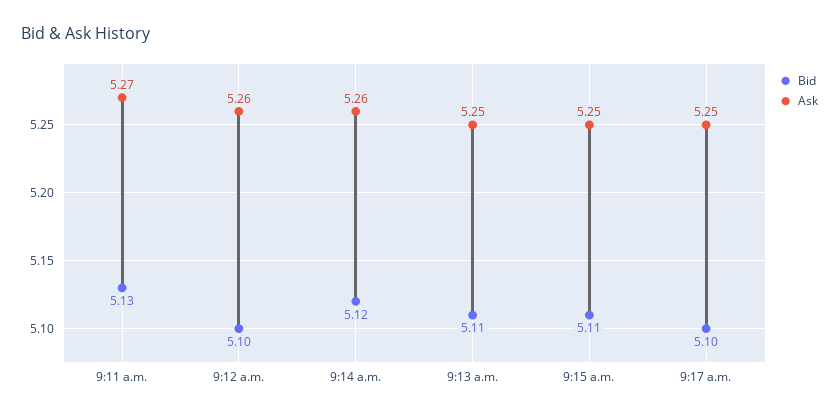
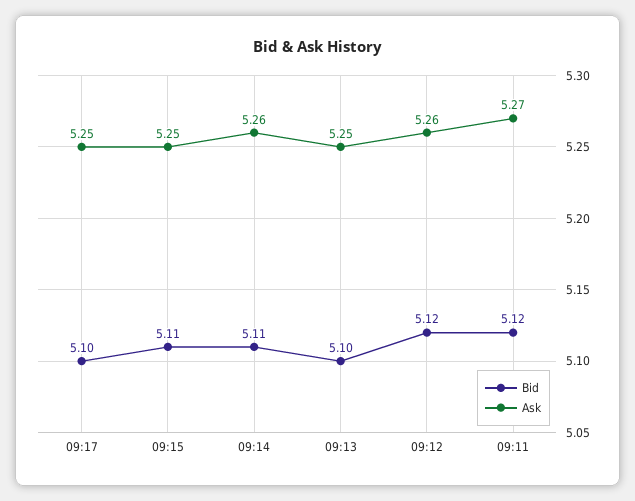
  {
    "Bid": {
-     "9:11 a.m.": 5.13,
+     "9:11 a.m.": 5.12,
-     "9:12 a.m.": 5.1,
+     "9:12 a.m.": 5.12,
-     "9:14 a.m.": 5.12,
+     "9:14 a.m.": 5.11,
-     "9:13 a.m.": 5.11,
+     "9:13 a.m.": 5.1,
      "9:15 a.m.": 5.11,
      "9:17 a.m.": 5.1
    },
    "Ask": {
      "9:11 a.m.": 5.27,
      "9:12 a.m.": 5.26,
      "9:14 a.m.": 5.26,
      "9:13 a.m.": 5.25,
      "9:15 a.m.": 5.25,
      "9:17 a.m.": 5.25
    }
  }

